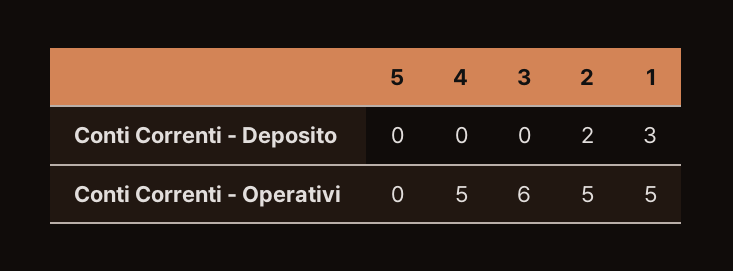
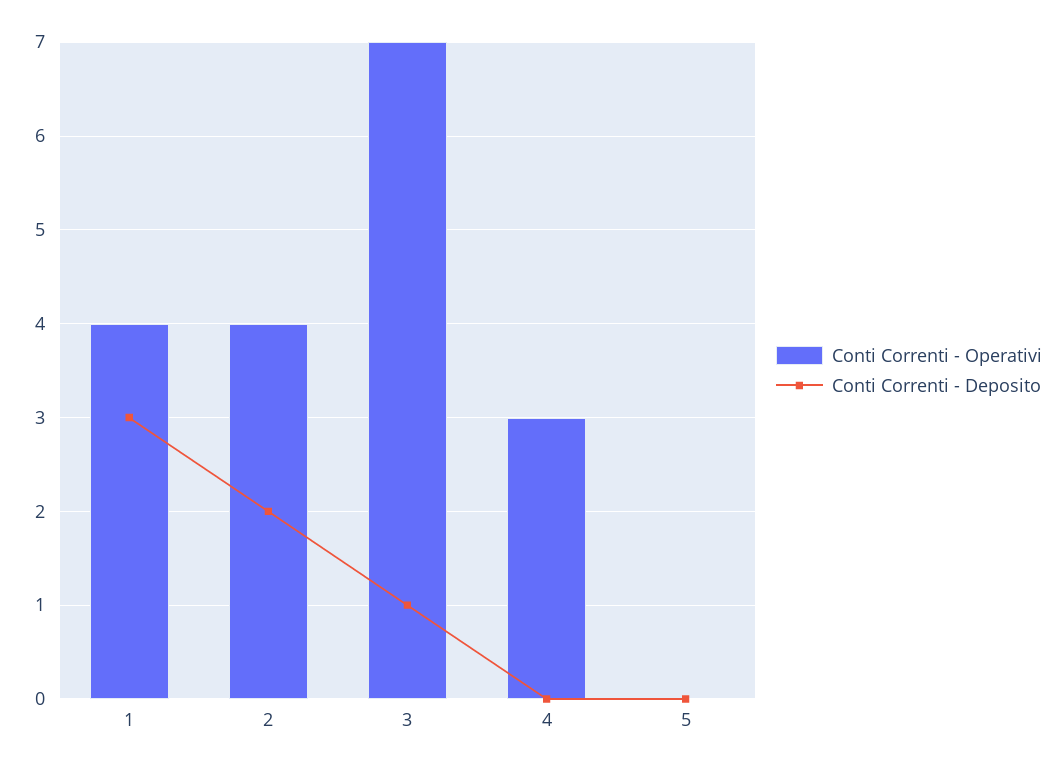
  {
    "Conti Correnti - Deposito": {
      "5": 0,
      "4": 0,
-     "3": 0,
+     "3": 1,
      "2": 2,
      "1": 3
    },
    "Conti Correnti - Operativi": {
      "5": 0,
-     "4": 5,
+     "4": 3,
-     "3": 6,
+     "3": 7,
-     "2": 5,
+     "2": 4,
-     "1": 5
+     "1": 4
    }
  }

